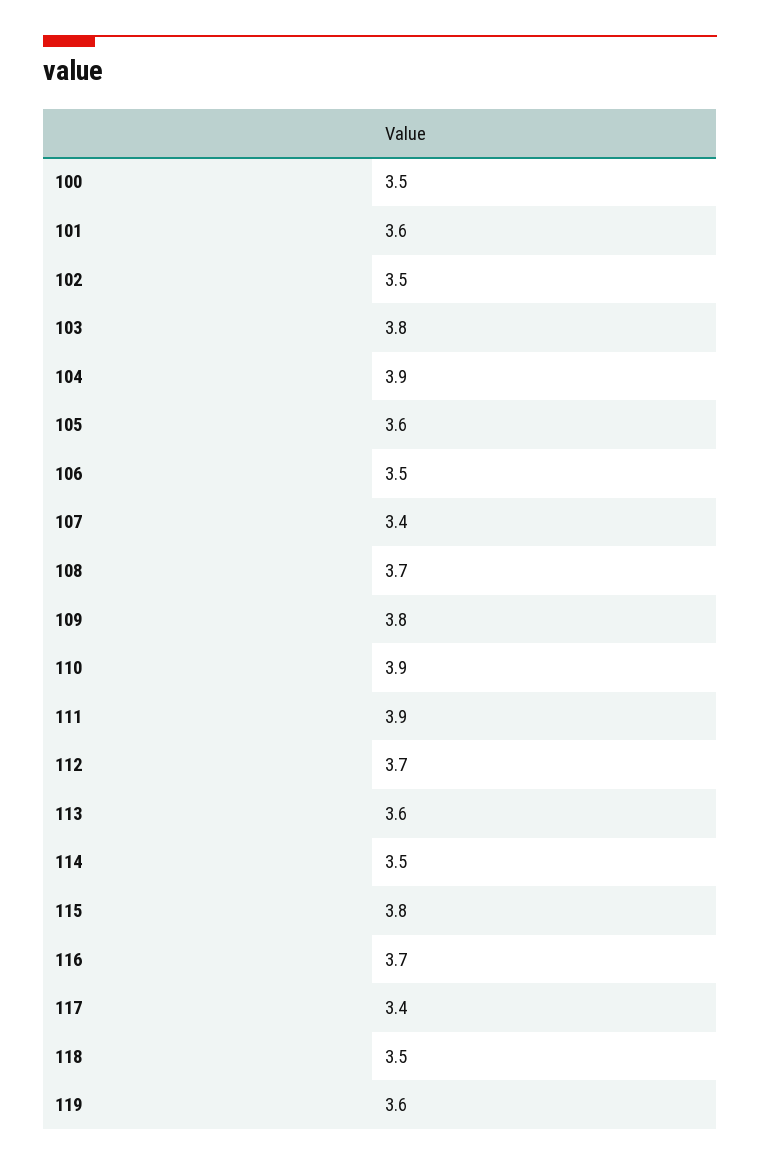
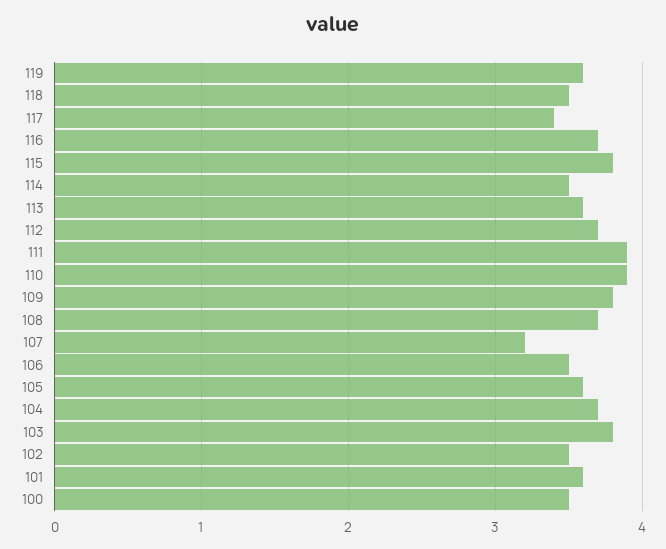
  {
    "100": 3.5,
    "101": 3.6,
    "102": 3.5,
    "103": 3.8,
-   "104": 3.9,
+   "104": 3.7,
    "105": 3.6,
    "106": 3.5,
-   "107": 3.4,
+   "107": 3.2,
    "108": 3.7,
    "109": 3.8,
    "110": 3.9,
    "111": 3.9,
    "112": 3.7,
    "113": 3.6,
    "114": 3.5,
    "115": 3.8,
    "116": 3.7,
    "117": 3.4,
    "118": 3.5,
    "119": 3.6
  }

